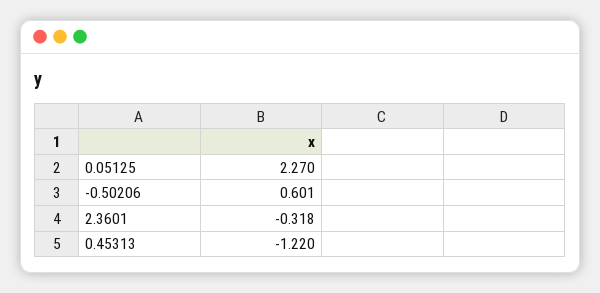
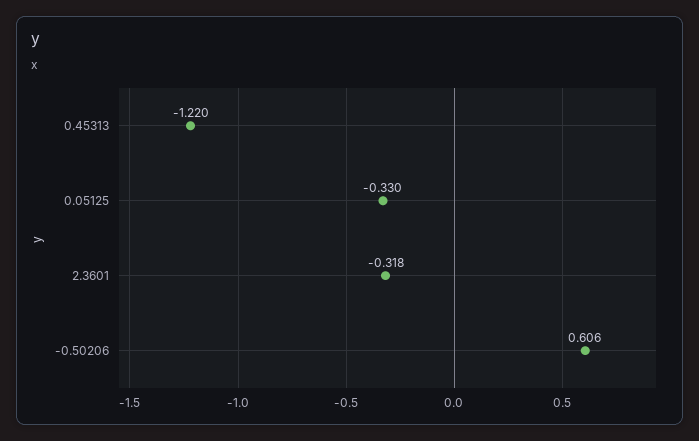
  {
-   "0.05125": 2.27,
+   "0.05125": -0.33,
-   "-0.50206": 0.601,
+   "-0.50206": 0.606,
    "2.3601": -0.318,
    "0.45313": -1.22
  }

